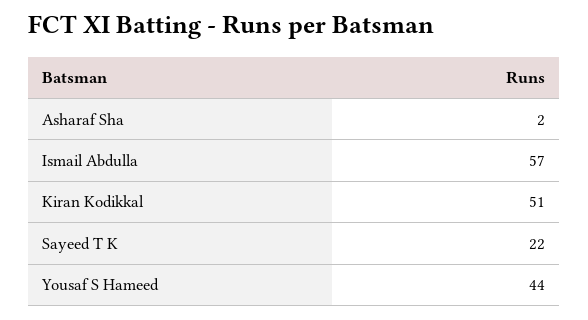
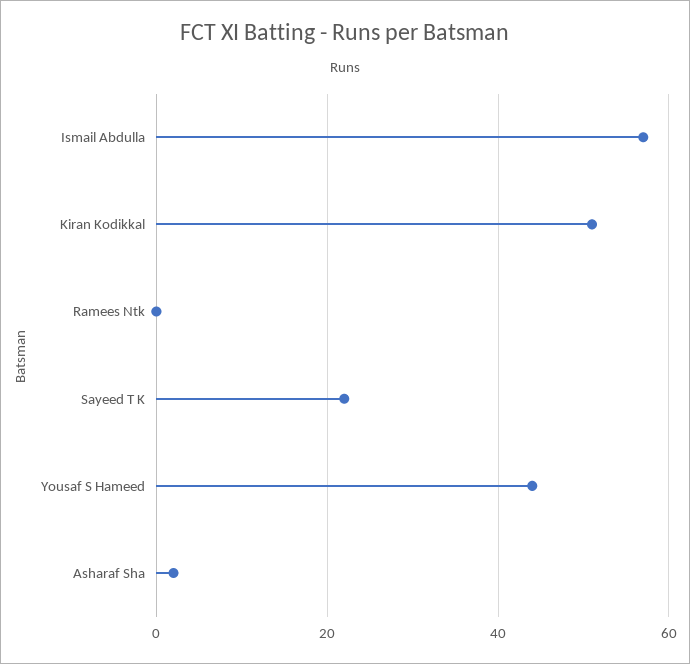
  {
    "Asharaf Sha": 2,
    "Ismail Abdulla": 57,
    "Kiran Kodikkal": 51,
    "Sayeed T K": 22,
-   "Yousaf S Hameed": 44
+   "Yousaf S Hameed": 44,
+   "Ramees Ntk": 0
  }

